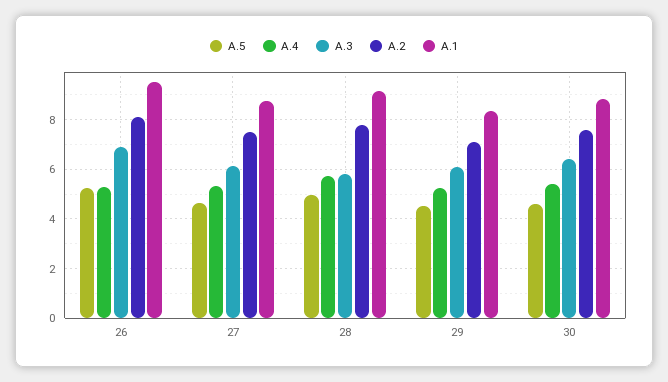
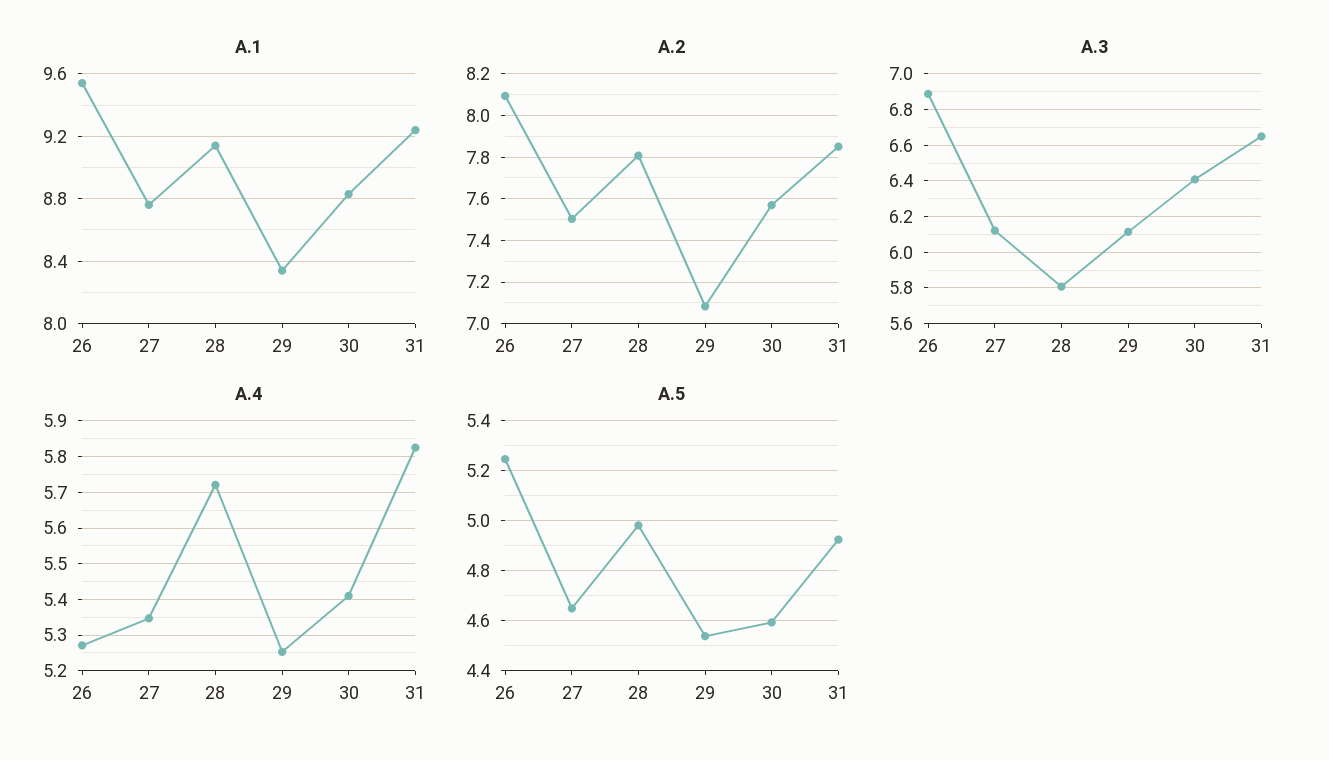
  {
    "A.5": {
      "26": 5.25,
      "27": 4.65,
      "28": 4.975,
      "29": 4.55,
-     "30": 4.6
+     "30": 4.6,
+     "31": 4.925
    },
    "A.4": {
      "26": 5.28,
      "27": 5.34,
      "28": 5.72,
      "29": 5.26,
-     "30": 5.42
+     "30": 5.42,
+     "31": 5.82
    },
    "A.3": {
      "26": 6.9,
      "27": 6.1,
      "28": 5.8,
      "29": 6.1,
-     "30": 6.4
+     "30": 6.4,
+     "31": 6.65
    },
    "A.2": {
      "26": 8.1,
      "27": 7.5,
      "28": 7.8,
      "29": 7.1,
-     "30": 7.55
+     "30": 7.55,
+     "31": 7.85
    },
    "A.1": {
      "26": 9.55,
      "27": 8.75,
      "28": 9.15,
      "29": 8.35,
-     "30": 8.85
+     "30": 8.85,
+     "31": 9.25
    }
  }

